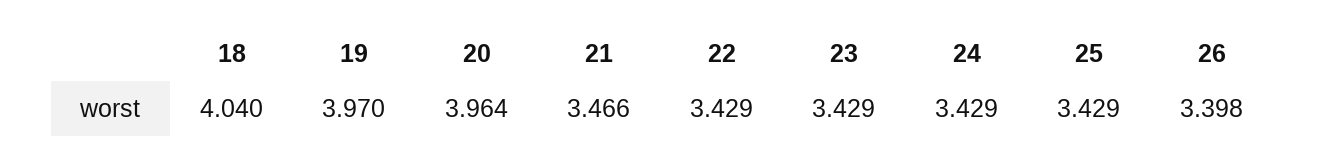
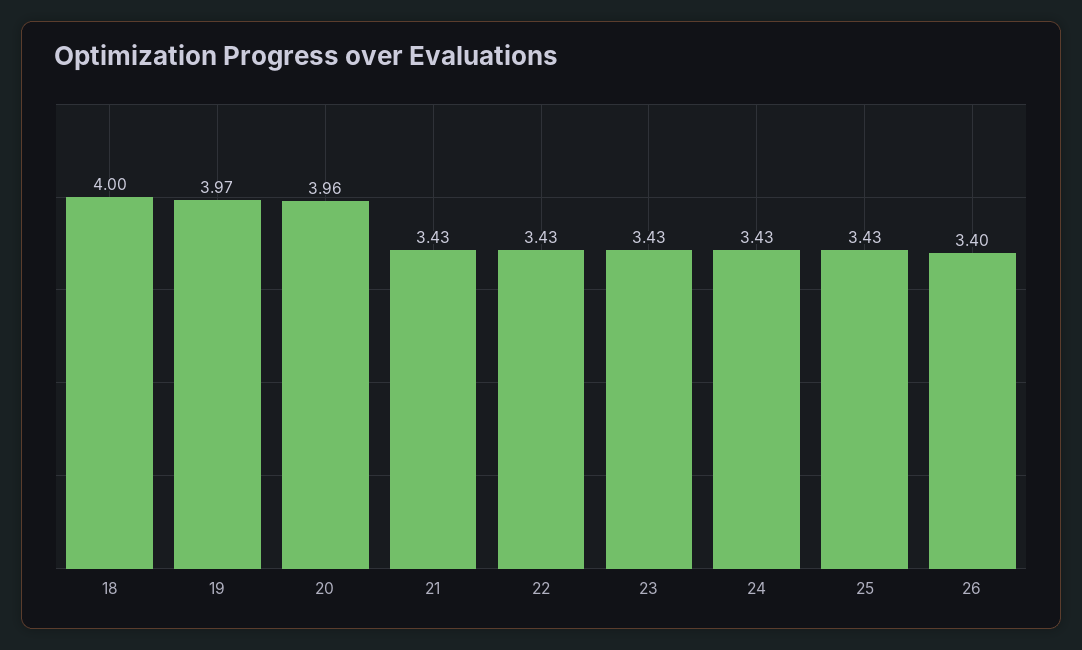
  {
-   "18": 4.04,
+   "18": 4,
    "19": 3.97,
    "20": 3.964,
-   "21": 3.466,
+   "21": 3.43,
    "22": 3.429,
    "23": 3.429,
    "24": 3.429,
    "25": 3.429,
    "26": 3.398
  }

